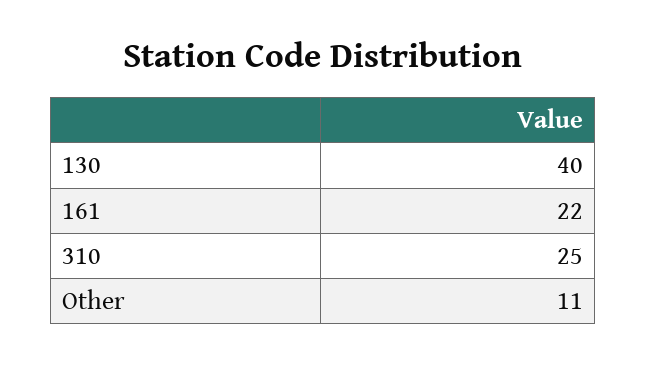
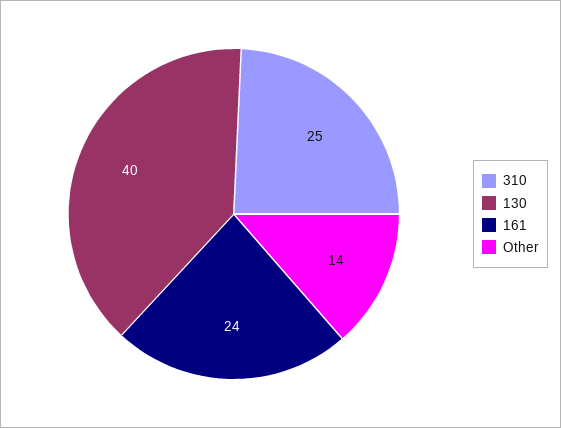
  {
    "130": 40,
-   "161": 22,
+   "161": 24,
    "310": 25,
-   "Other": 11
+   "Other": 14
  }

